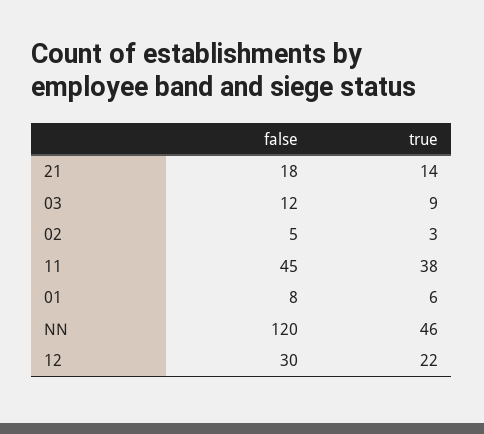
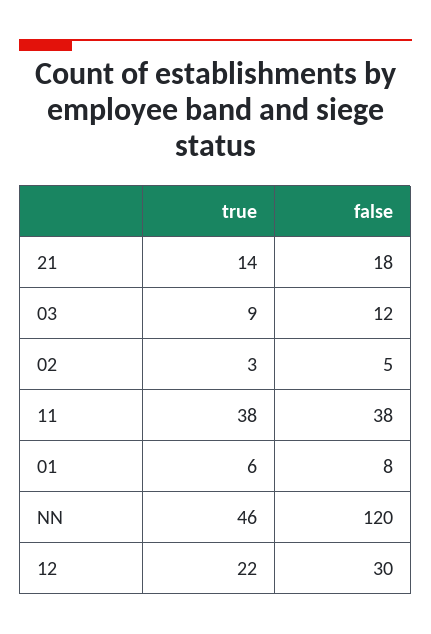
  {
    "false": {
      "21": 18,
      "03": 12,
      "02": 5,
-     "11": 45,
+     "11": 38,
      "01": 8,
      "NN": 120,
      "12": 30
    },
    "true": {
      "21": 14,
      "03": 9,
      "02": 3,
      "11": 38,
      "01": 6,
      "NN": 46,
      "12": 22
    }
  }

